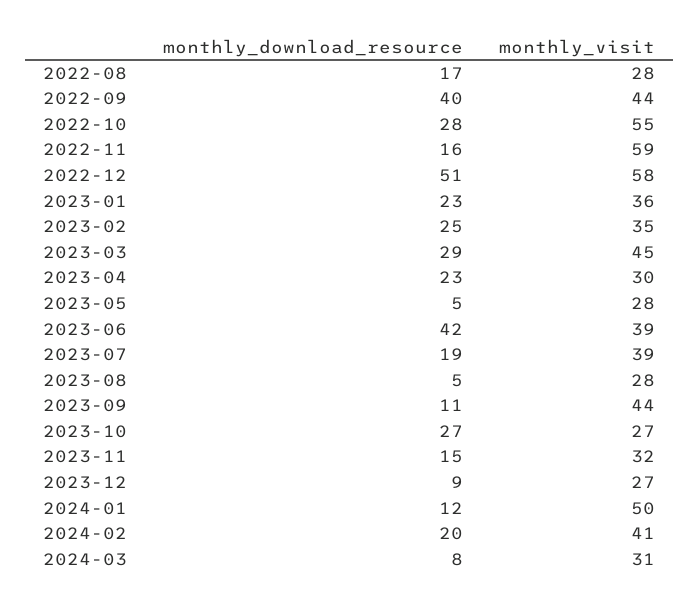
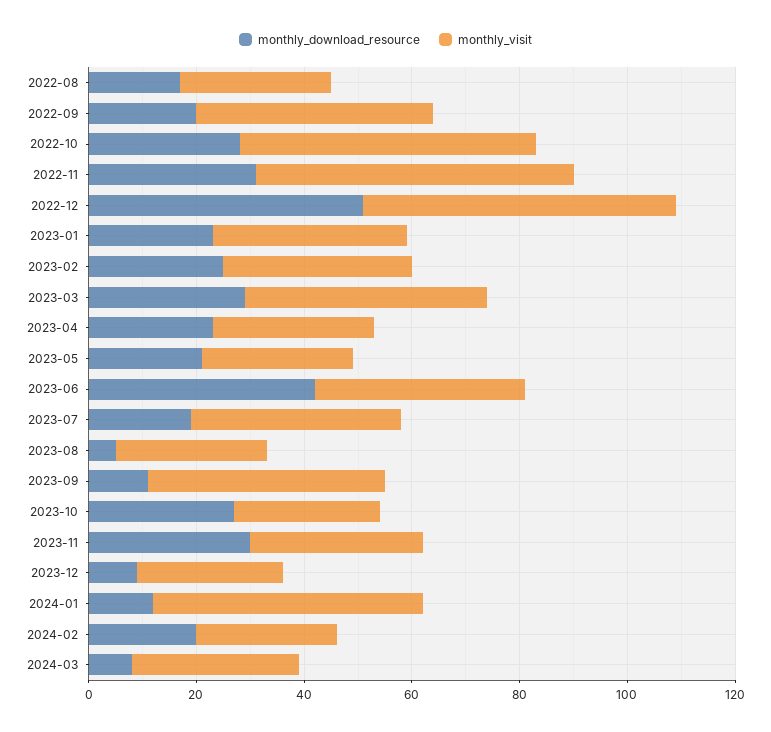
  {
    "monthly_download_resource": {
      "2022-08": 17,
-     "2022-09": 40,
+     "2022-09": 20,
      "2022-10": 28,
-     "2022-11": 16,
+     "2022-11": 30,
      "2022-12": 51,
      "2023-01": 23,
      "2023-02": 25,
      "2023-03": 29,
      "2023-04": 23,
-     "2023-05": 5,
+     "2023-05": 20,
      "2023-06": 42,
      "2023-07": 19,
      "2023-08": 5,
      "2023-09": 11,
      "2023-10": 27,
-     "2023-11": 15,
+     "2023-11": 30,
      "2023-12": 9,
      "2024-01": 12,
      "2024-02": 20,
      "2024-03": 8
    },
    "monthly_visit": {
      "2022-08": 28,
      "2022-09": 44,
      "2022-10": 55,
      "2022-11": 59,
      "2022-12": 58,
      "2023-01": 36,
      "2023-02": 35,
      "2023-03": 45,
      "2023-04": 30,
      "2023-05": 28,
      "2023-06": 39,
      "2023-07": 39,
      "2023-08": 28,
      "2023-09": 44,
      "2023-10": 27,
      "2023-11": 32,
      "2023-12": 27,
      "2024-01": 50,
-     "2024-02": 41,
+     "2024-02": 25,
      "2024-03": 31
    }
  }

